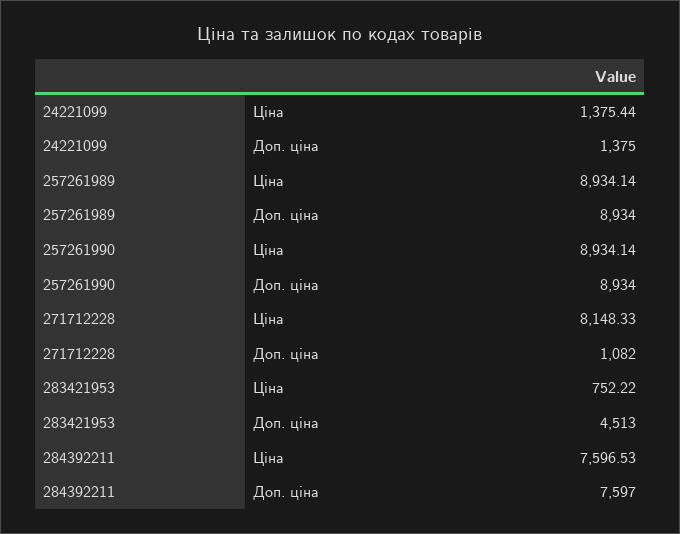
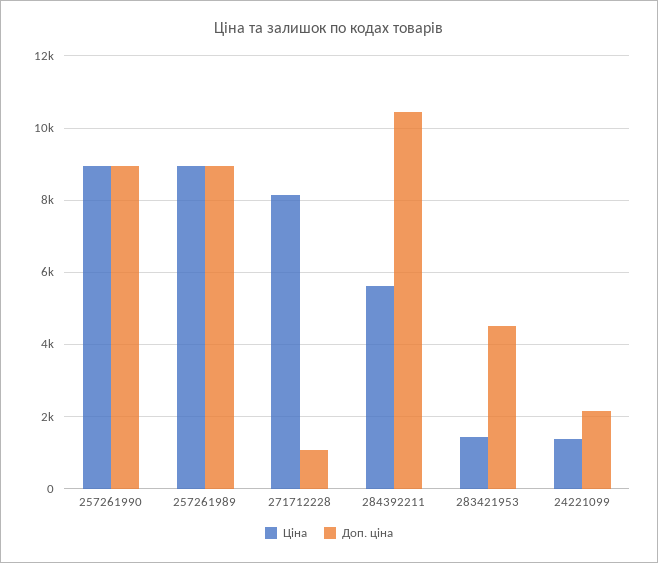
  {
    "Ціна": {
      "24221099": 1375.44,
      "257261989": 8934.14,
      "257261990": 8934.14,
      "271712228": 8148.33,
-     "283421953": 752.22,
+     "283421953": 1400,
-     "284392211": 7596.53
+     "284392211": 5600
    },
    "Доп. ціна": {
-     "24221099": 1375,
+     "24221099": 2200,
      "257261989": 8934,
      "257261990": 8934,
      "271712228": 1082,
      "283421953": 4513,
-     "284392211": 7597
+     "284392211": 10400
    }
  }

